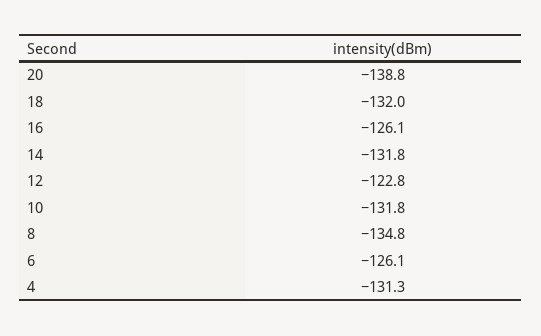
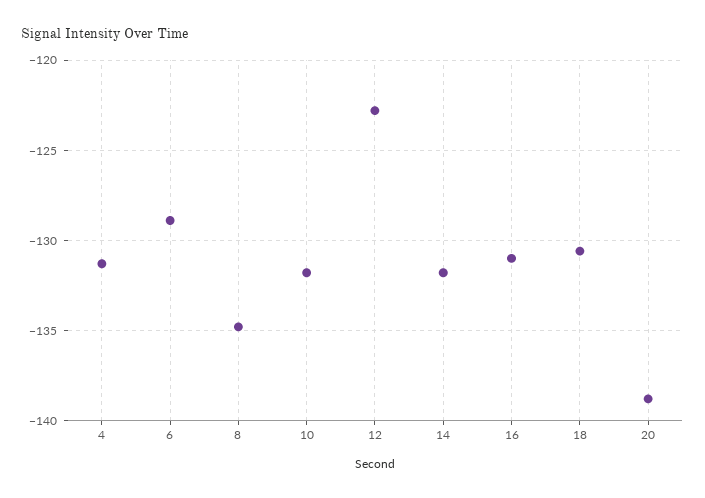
  {
    "20": -138.8,
-   "18": -132,
+   "18": -130.5,
-   "16": -126.1,
+   "16": -131,
    "14": -131.8,
    "12": -122.8,
    "10": -131.8,
    "8": -134.8,
-   "6": -126.1,
+   "6": -129,
    "4": -131.3
  }

